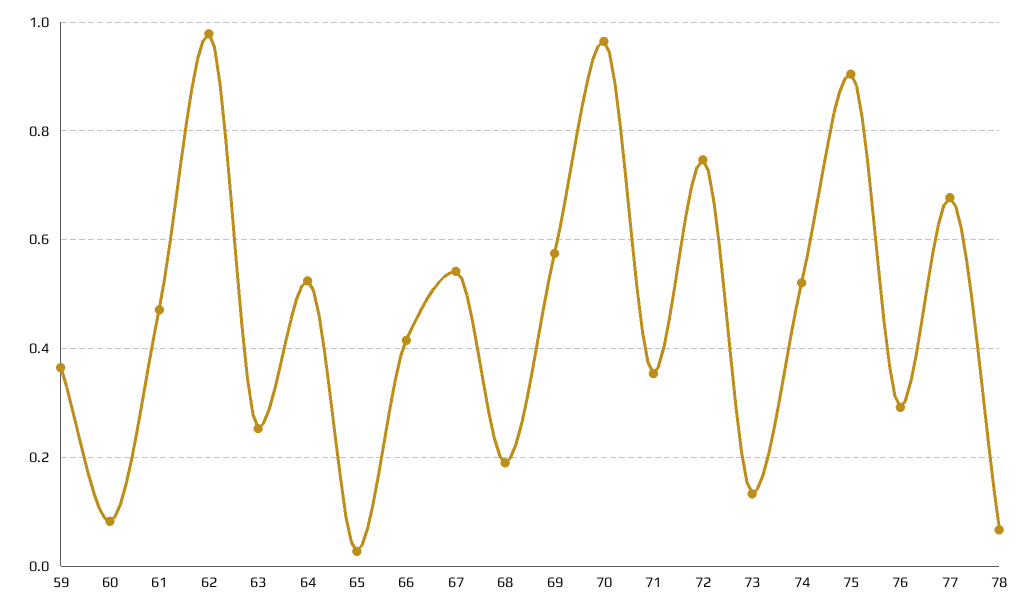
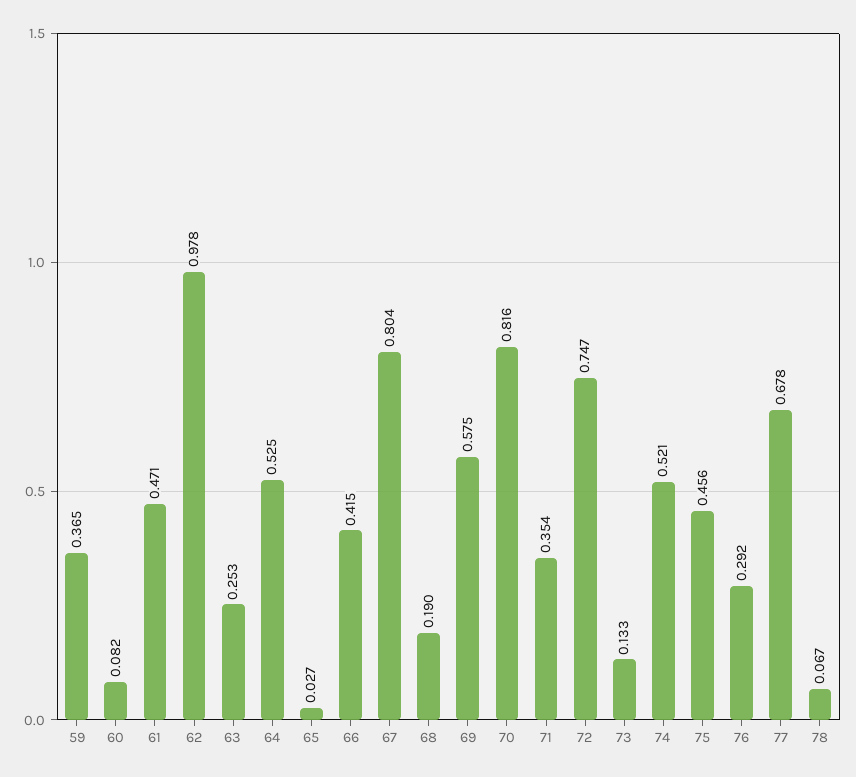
  {
    "59": 0.365,
    "60": 0.082,
    "61": 0.471,
    "62": 0.978,
    "63": 0.253,
    "64": 0.525,
    "65": 0.027,
    "66": 0.415,
-   "67": 0.54,
+   "67": 0.804,
    "68": 0.19,
    "69": 0.575,
-   "70": 0.96,
+   "70": 0.816,
    "71": 0.354,
    "72": 0.747,
    "73": 0.133,
    "74": 0.521,
-   "75": 0.9,
+   "75": 0.456,
    "76": 0.292,
    "77": 0.678,
    "78": 0.067
  }

